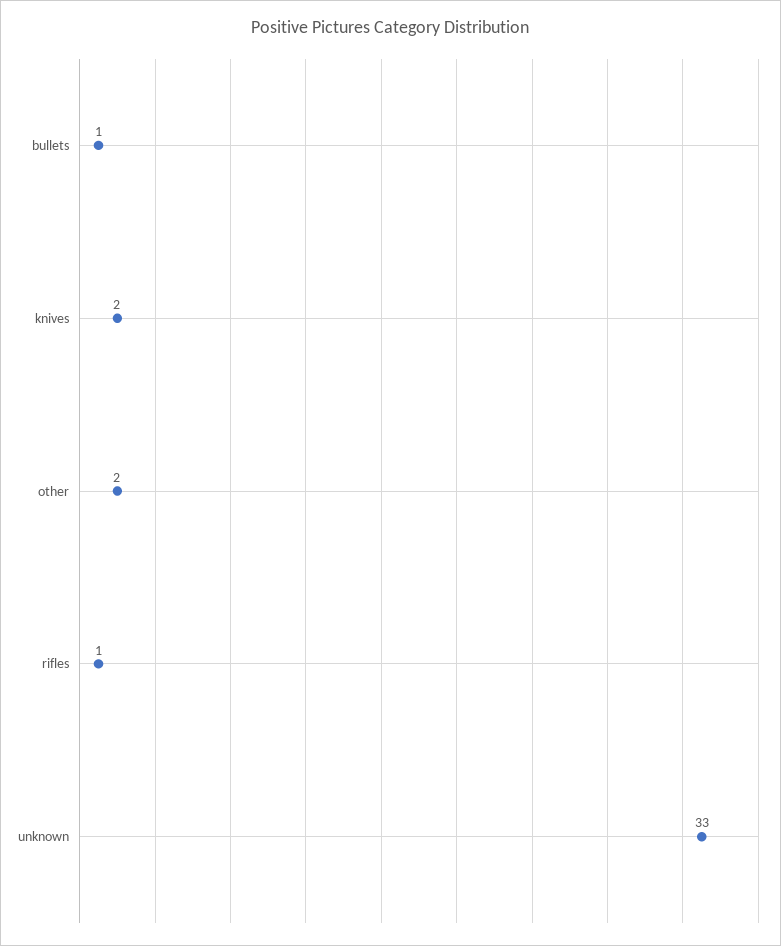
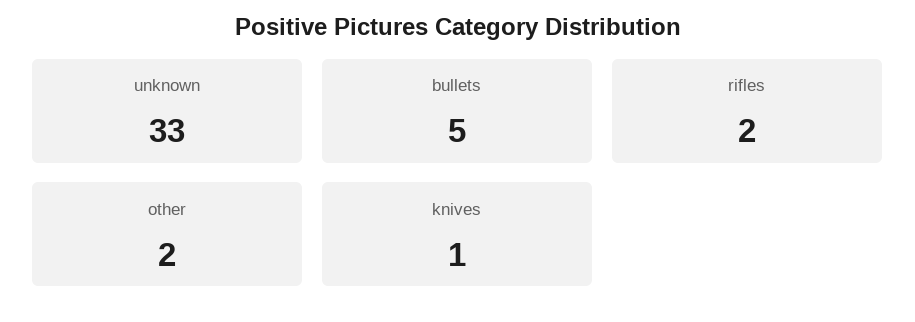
  {
-   "bullets": 1,
+   "bullets": 5,
-   "knives": 2,
+   "knives": 1,
    "other": 2,
-   "rifles": 1,
+   "rifles": 2,
    "unknown": 33
  }

